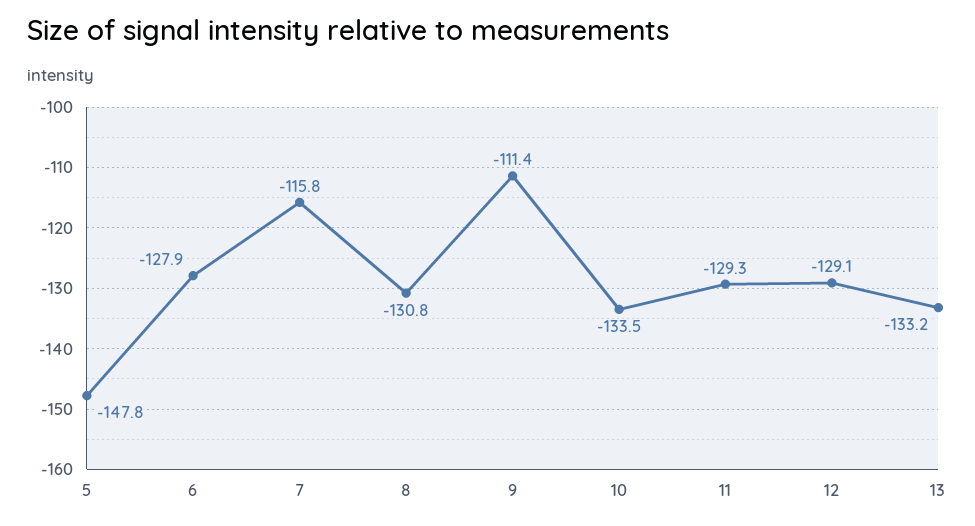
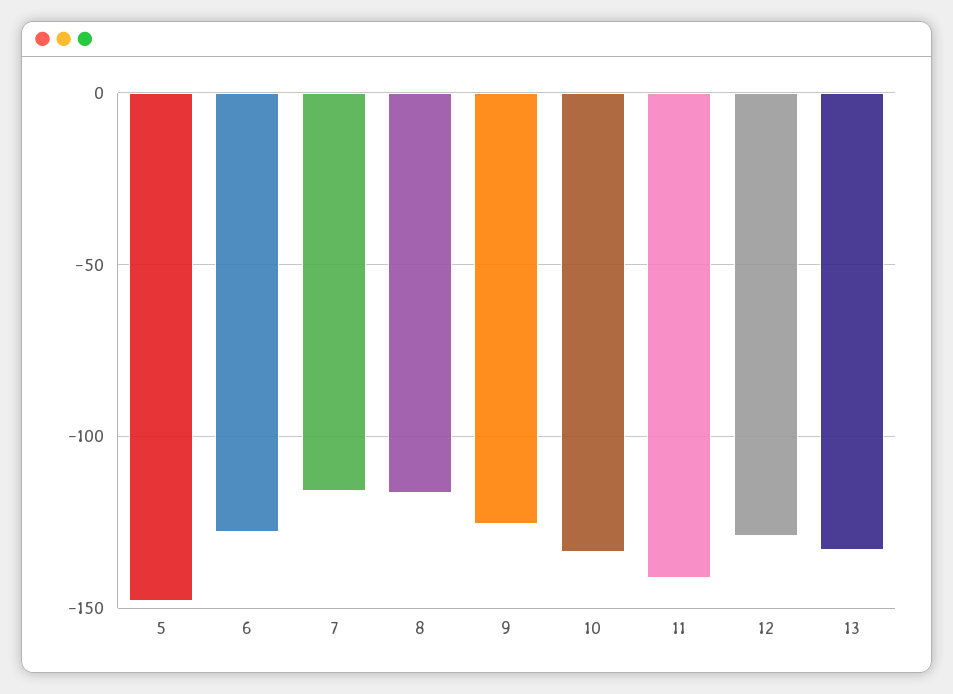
  {
    "5": -147.8,
    "6": -127.9,
    "7": -115.8,
-   "8": -130.8,
+   "8": -115,
-   "9": -111.4,
+   "9": -125,
    "10": -133.5,
-   "11": -129.3,
+   "11": -140,
    "12": -129.1,
    "13": -133.2
  }

